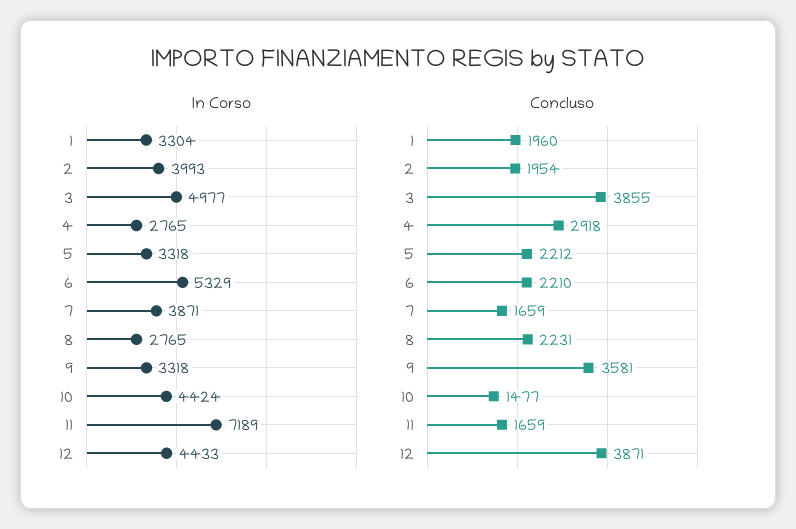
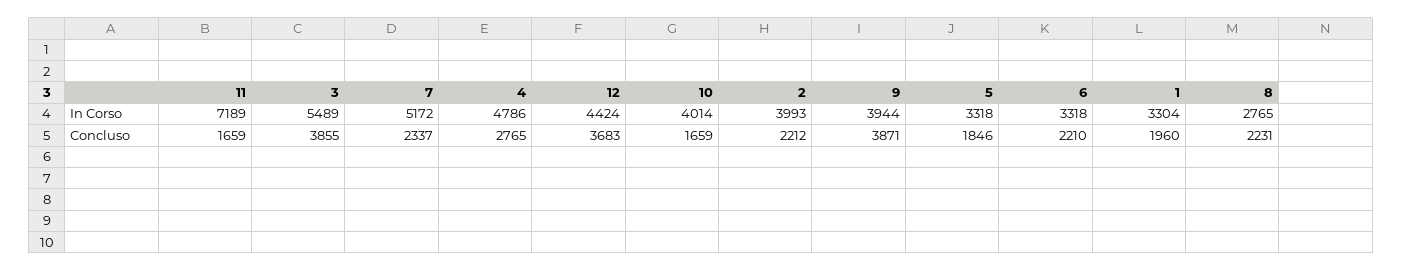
  {
    "In Corso": {
      "1": 3304,
      "2": 3993,
-     "3": 4977,
+     "3": 5489,
-     "4": 2765,
+     "4": 4786,
      "5": 3318,
-     "6": 5329,
+     "6": 3318,
-     "7": 3871,
+     "7": 5172,
      "8": 2765,
-     "9": 3318,
+     "9": 3944,
-     "10": 4424,
+     "10": 4014,
      "11": 7189,
-     "12": 4433
+     "12": 4424
    },
    "Concluso": {
      "1": 1960,
-     "2": 1954,
+     "2": 2212,
      "3": 3855,
-     "4": 2918,
+     "4": 2765,
-     "5": 2212,
+     "5": 1846,
      "6": 2210,
-     "7": 1659,
+     "7": 2337,
      "8": 2231,
-     "9": 3581,
+     "9": 3871,
-     "10": 1477,
+     "10": 1659,
      "11": 1659,
-     "12": 3871
+     "12": 3683
    }
  }

